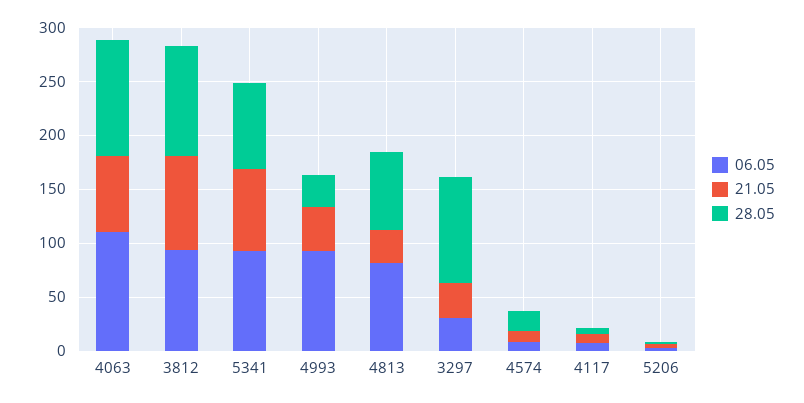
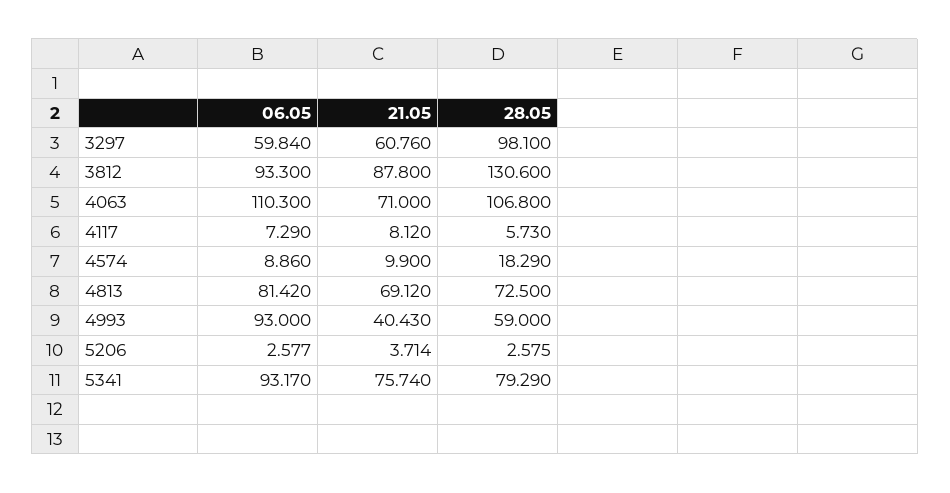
  {
    "06.05": {
      "4063": 110.3,
      "3812": 93.3,
      "5341": 93.17,
      "4993": 93,
      "4813": 81.42,
-     "3297": 30,
+     "3297": 59.84,
      "4574": 8.86,
      "4117": 7.29,
      "5206": 2.577
    },
    "21.05": {
      "4063": 71,
      "3812": 87.8,
      "5341": 75.74,
      "4993": 40.43,
-     "4813": 30,
+     "4813": 69.12,
-     "3297": 30,
+     "3297": 60.76,
      "4574": 9.9,
      "4117": 8.12,
      "5206": 3.714
    },
    "28.05": {
      "4063": 106.8,
-     "3812": 100,
+     "3812": 130.6,
      "5341": 79.29,
-     "4993": 30,
+     "4993": 59,
      "4813": 72.5,
      "3297": 98.1,
      "4574": 18.29,
      "4117": 5.73,
      "5206": 2.575
    }
  }

